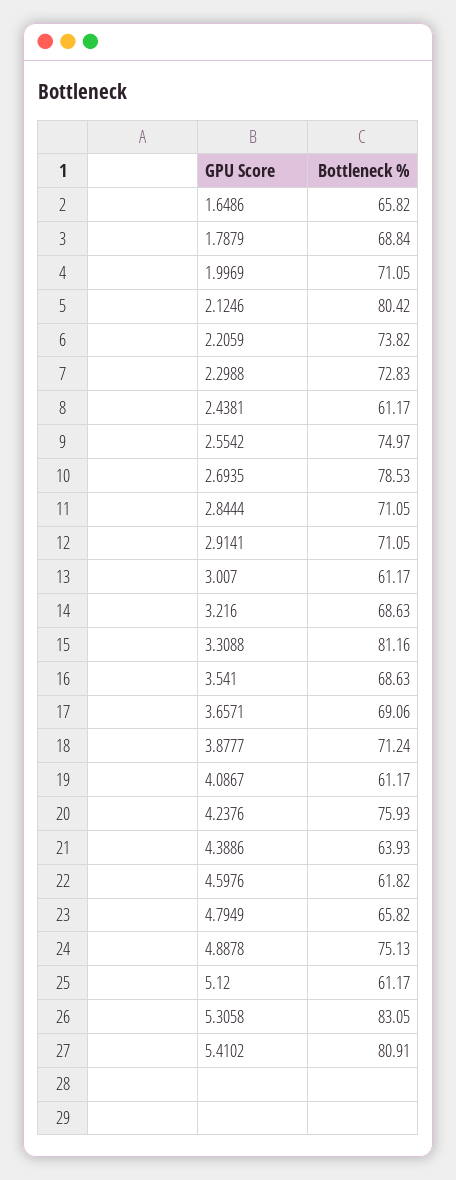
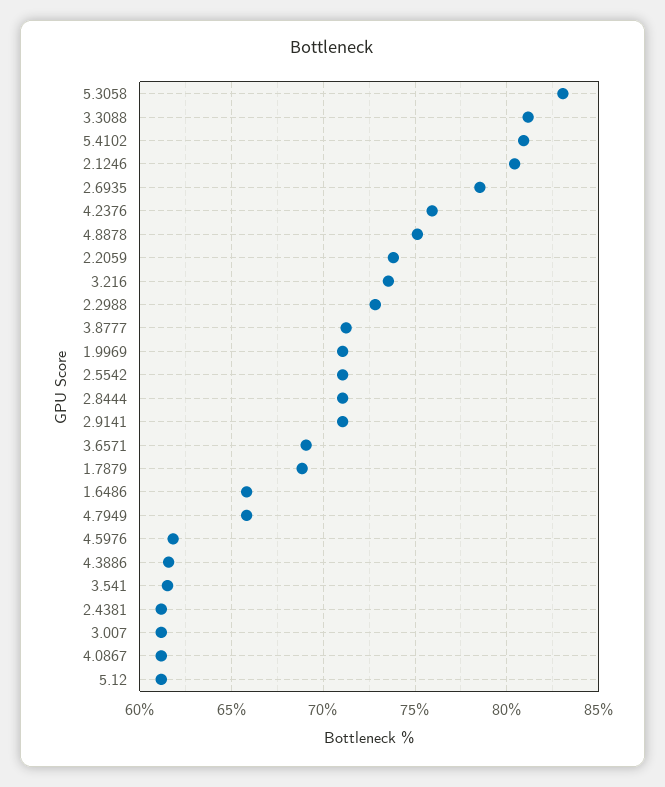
  {
    "1.6486": 65.82,
    "1.7879": 68.84,
    "1.9969": 71.05,
    "2.1246": 80.42,
    "2.2059": 73.82,
    "2.2988": 72.83,
    "2.4381": 61.17,
-   "2.5542": 74.97,
+   "2.5542": 71,
    "2.6935": 78.53,
    "2.8444": 71.05,
    "2.9141": 71.05,
    "3.007": 61.17,
-   "3.216": 68.63,
+   "3.216": 73.5,
    "3.3088": 81.16,
-   "3.541": 68.63,
+   "3.541": 61.5,
    "3.6571": 69.06,
    "3.8777": 71.24,
    "4.0867": 61.17,
    "4.2376": 75.93,
-   "4.3886": 63.93,
+   "4.3886": 61.5,
    "4.5976": 61.82,
    "4.7949": 65.82,
    "4.8878": 75.13,
    "5.12": 61.17,
    "5.3058": 83.05,
    "5.4102": 80.91
  }

